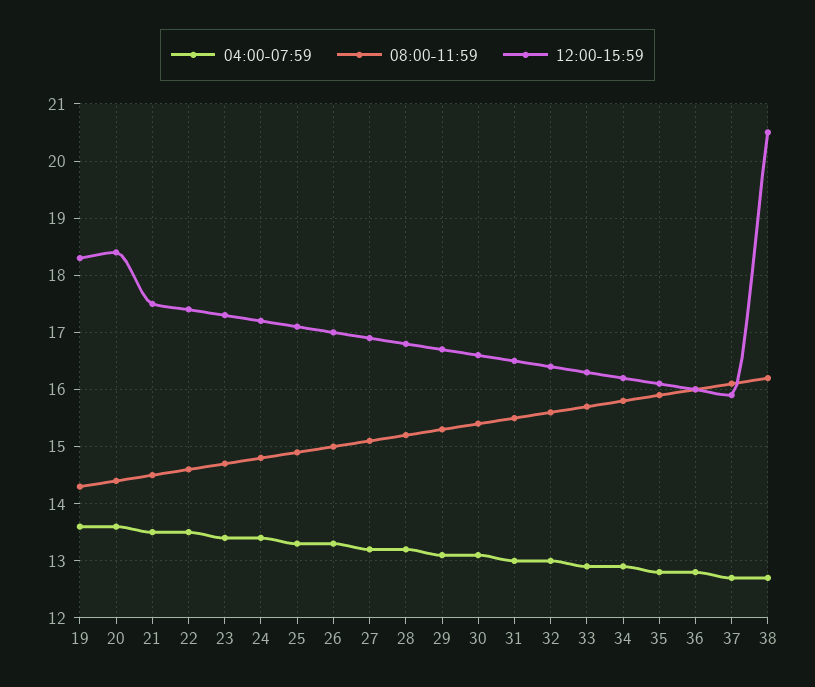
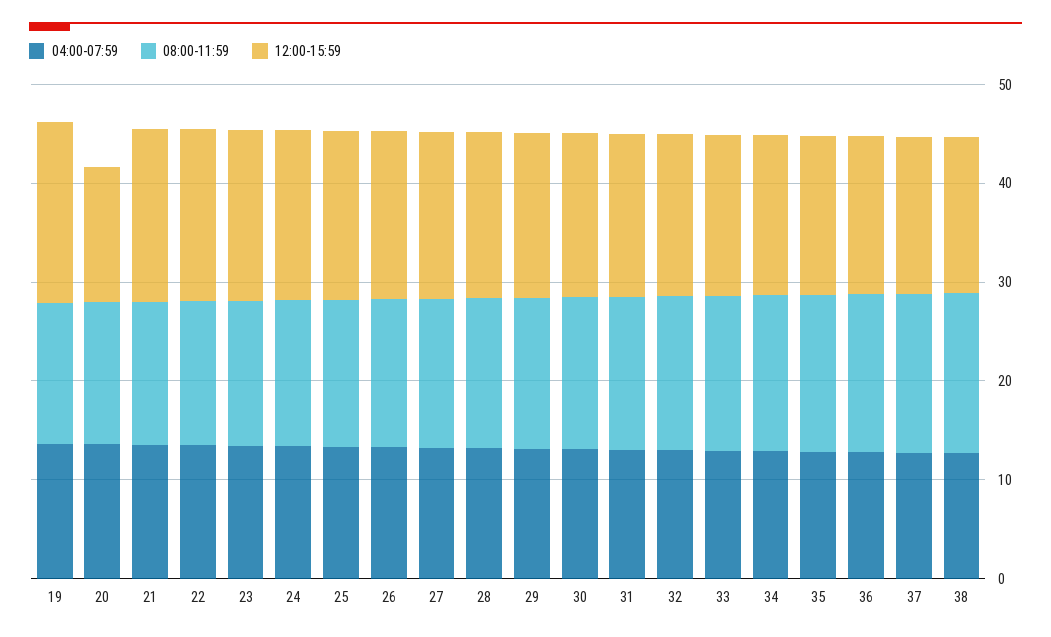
  {
    "04:00-07:59": {
      "19": 13.5,
      "20": 13.5,
      "21": 13.5,
      "22": 13.5,
      "23": 13.5,
      "24": 13.5,
      "25": 13.5,
      "26": 13.5,
      "27": 13,
      "28": 13,
      "29": 13,
      "30": 13,
      "31": 13,
      "32": 13,
      "33": 13,
      "34": 13,
      "35": 13,
      "36": 13,
      "37": 12.5,
      "38": 12.5
    },
    "08:00-11:59": {
      "19": 14.5,
      "20": 14.5,
      "21": 14.5,
      "22": 14.5,
      "23": 14.5,
      "24": 15,
      "25": 15,
      "26": 15,
      "27": 15,
      "28": 15,
      "29": 15.5,
      "30": 15.5,
      "31": 15.5,
      "32": 15.5,
      "33": 15.5,
      "34": 16,
      "35": 16,
      "36": 16,
      "37": 16,
      "38": 16
    },
    "12:00-15:59": {
      "19": 18.5,
-     "20": 18.5,
+     "20": 14,
      "21": 17.5,
      "22": 17.5,
      "23": 17.5,
      "24": 17,
      "25": 17,
      "26": 17,
      "27": 17,
      "28": 17,
      "29": 16.5,
      "30": 16.5,
      "31": 16.5,
      "32": 16.5,
      "33": 16.5,
      "34": 16,
      "35": 16,
      "36": 16,
      "37": 16,
-     "38": 20.5
+     "38": 16
    }
  }

